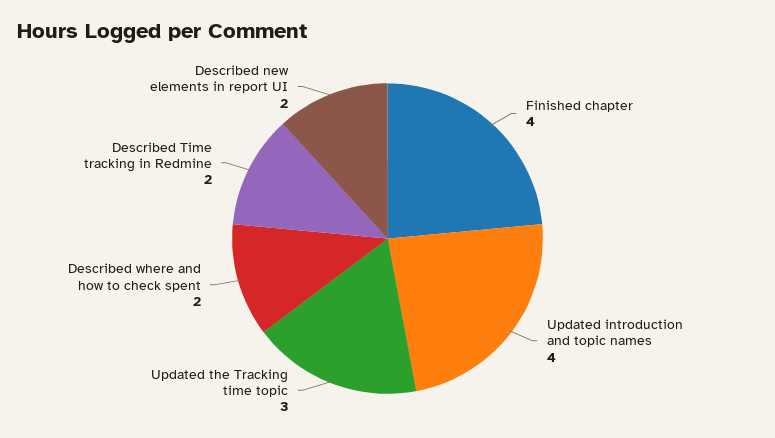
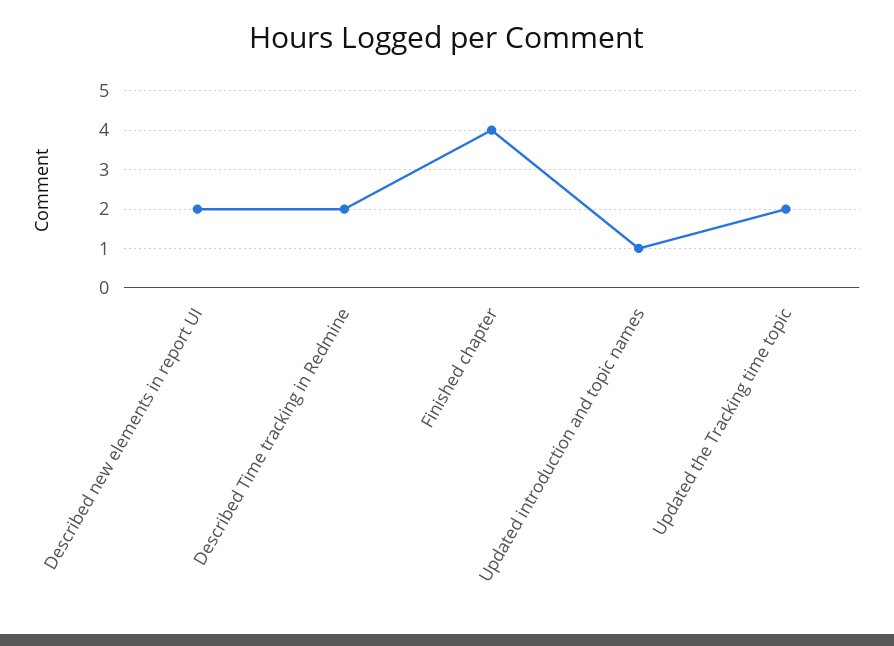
  {
    "Finished chapter": 4,
-   "Updated introduction and topic names": 4,
+   "Updated introduction and topic names": 1,
-   "Updated the Tracking time topic": 3,
+   "Updated the Tracking time topic": 2,
-   "Described where and how to check spent": 2,
    "Described Time tracking in Redmine": 2,
    "Described new elements in report UI": 2
  }

